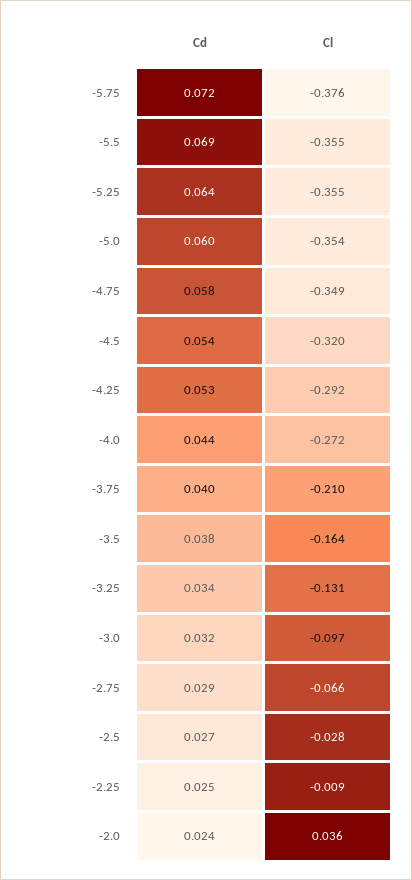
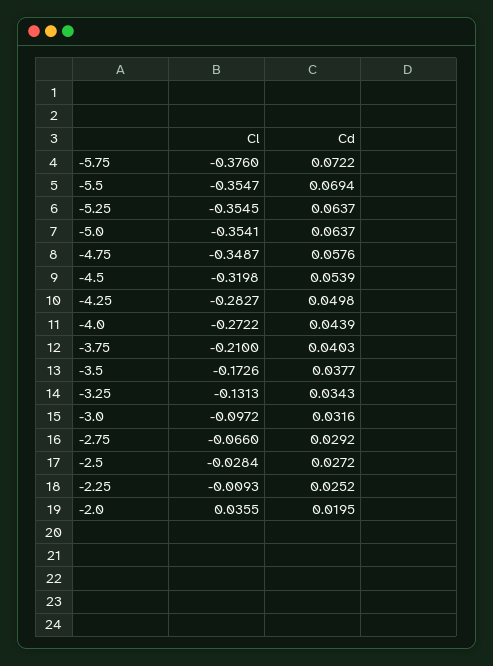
  {
    "Cd": {
      "-5.75": 0.0722,
      "-5.5": 0.0694,
      "-5.25": 0.0637,
-     "-5.0": 0.06,
+     "-5.0": 0.0637,
      "-4.75": 0.0576,
      "-4.5": 0.0539,
-     "-4.25": 0.053,
+     "-4.25": 0.0498,
      "-4.0": 0.0439,
      "-3.75": 0.0403,
      "-3.5": 0.0377,
      "-3.25": 0.0343,
      "-3.0": 0.0316,
      "-2.75": 0.0292,
      "-2.5": 0.0272,
      "-2.25": 0.0252,
-     "-2.0": 0.024
+     "-2.0": 0.0195
    },
    "Cl": {
      "-5.75": -0.376,
      "-5.5": -0.3547,
      "-5.25": -0.3545,
      "-5.0": -0.3541,
      "-4.75": -0.3487,
      "-4.5": -0.3198,
-     "-4.25": -0.292,
+     "-4.25": -0.2827,
      "-4.0": -0.2722,
      "-3.75": -0.21,
-     "-3.5": -0.164,
+     "-3.5": -0.1726,
      "-3.25": -0.1313,
      "-3.0": -0.0972,
      "-2.75": -0.066,
      "-2.5": -0.0284,
      "-2.25": -0.0093,
      "-2.0": 0.0355
    }
  }

